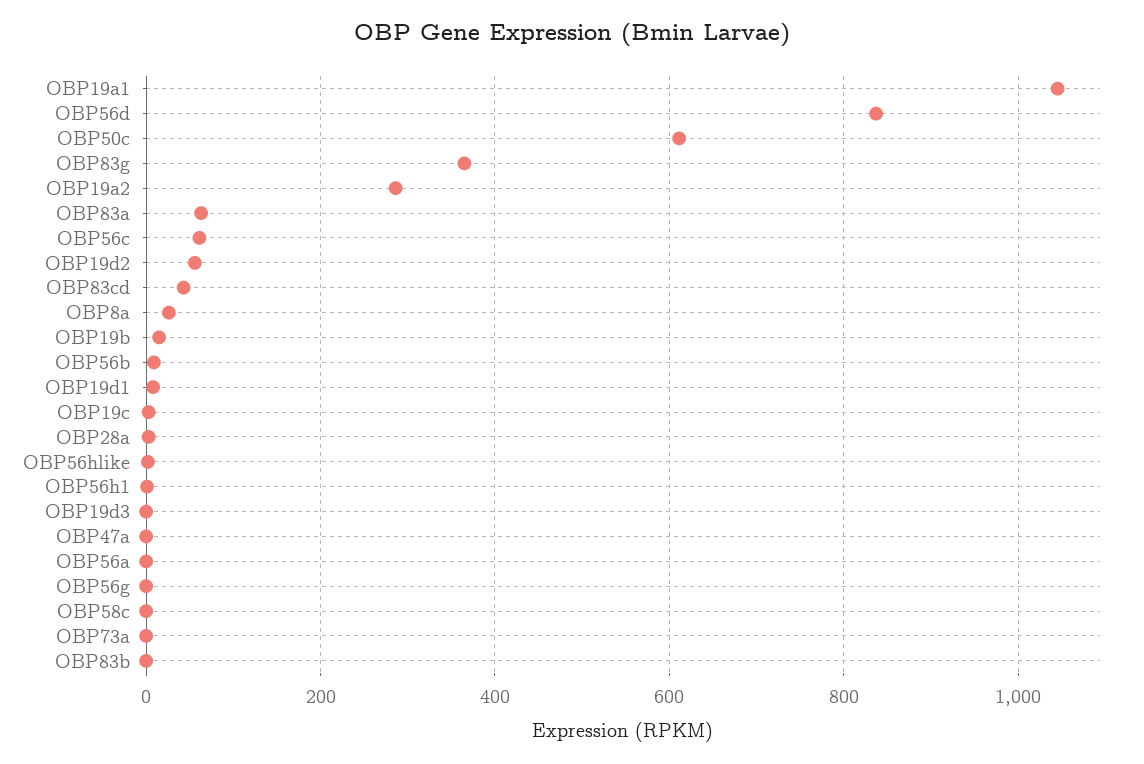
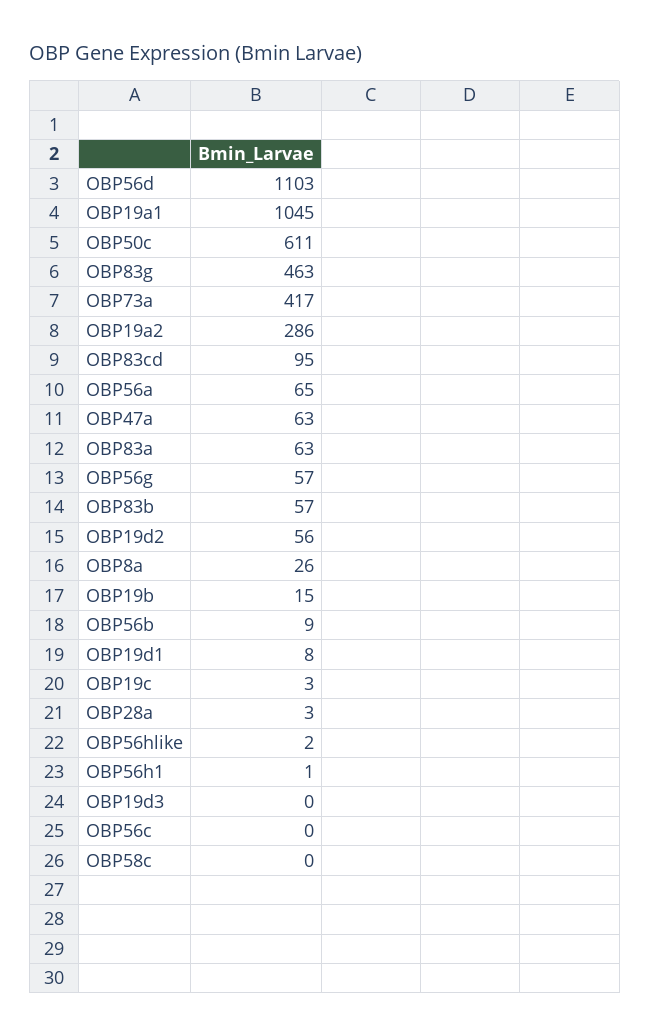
  {
    "OBP19a1": 1045,
-   "OBP56d": 840,
+   "OBP56d": 1103,
    "OBP50c": 611,
-   "OBP83g": 360,
+   "OBP83g": 463,
    "OBP19a2": 286,
    "OBP83a": 63,
-   "OBP56c": 60,
+   "OBP56c": 0,
    "OBP19d2": 56,
-   "OBP83cd": 40,
+   "OBP83cd": 95,
    "OBP8a": 26,
    "OBP19b": 15,
    "OBP56b": 9,
    "OBP19d1": 8,
    "OBP19c": 3,
    "OBP28a": 3,
    "OBP56hlike": 2,
    "OBP56h1": 1,
    "OBP19d3": 0,
-   "OBP47a": 0,
+   "OBP47a": 63,
-   "OBP56a": 0,
+   "OBP56a": 65,
-   "OBP56g": 0,
+   "OBP56g": 57,
    "OBP58c": 0,
-   "OBP73a": 0,
+   "OBP73a": 417,
-   "OBP83b": 0
+   "OBP83b": 57
  }

